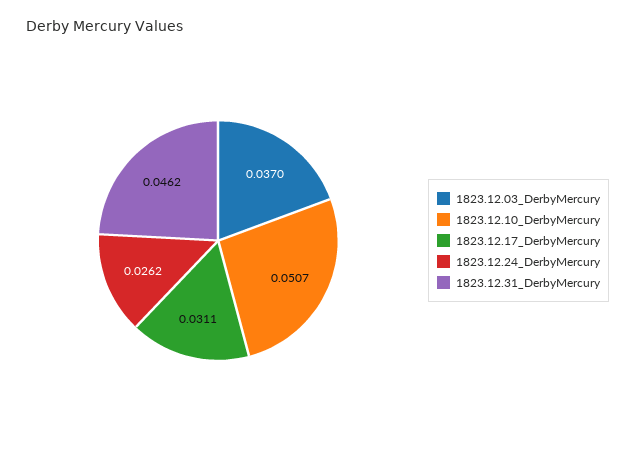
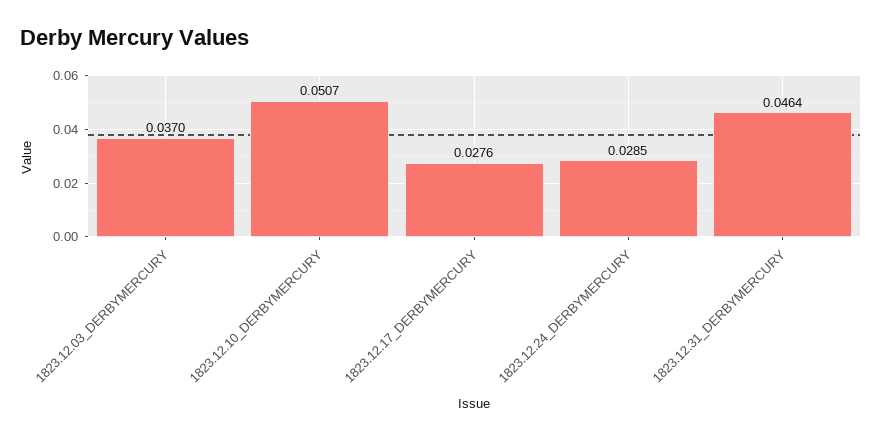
  {
    "1823.12.03_DerbyMercury": 0.037,
    "1823.12.10_DerbyMercury": 0.0507,
-   "1823.12.17_DerbyMercury": 0.0311,
+   "1823.12.17_DerbyMercury": 0.0276,
-   "1823.12.24_DerbyMercury": 0.0262,
+   "1823.12.24_DerbyMercury": 0.0285,
-   "1823.12.31_DerbyMercury": 0.0462
+   "1823.12.31_DerbyMercury": 0.0464
  }

